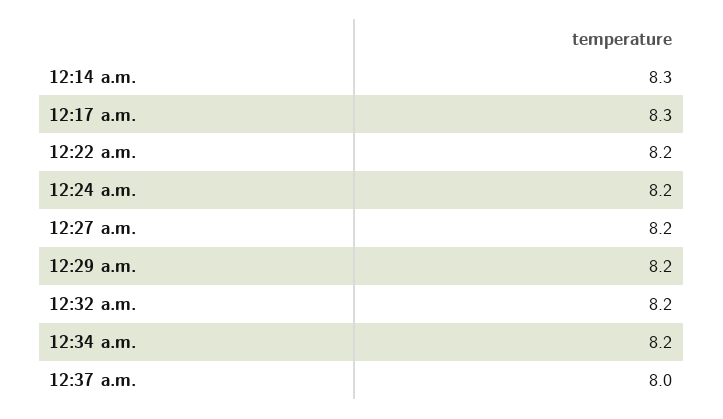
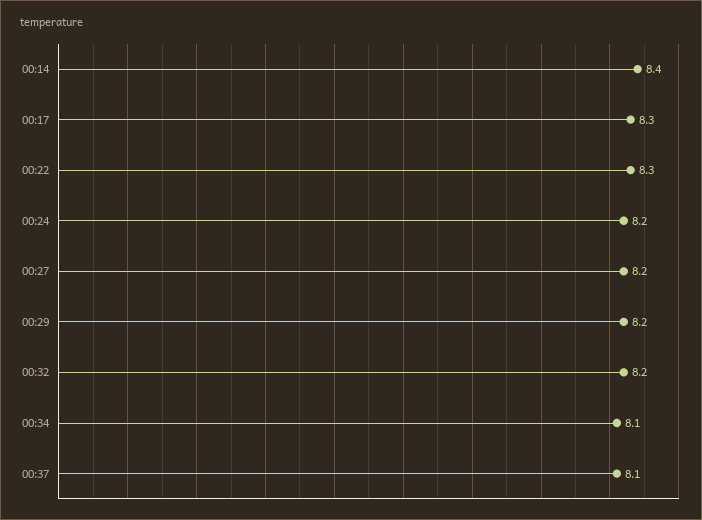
  {
-   "12:14 a.m.": 8.3,
+   "12:14 a.m.": 8.4,
    "12:17 a.m.": 8.3,
-   "12:22 a.m.": 8.2,
+   "12:22 a.m.": 8.3,
    "12:24 a.m.": 8.2,
    "12:27 a.m.": 8.2,
    "12:29 a.m.": 8.2,
    "12:32 a.m.": 8.2,
-   "12:34 a.m.": 8.2,
+   "12:34 a.m.": 8.1,
-   "12:37 a.m.": 8
+   "12:37 a.m.": 8.1
  }

